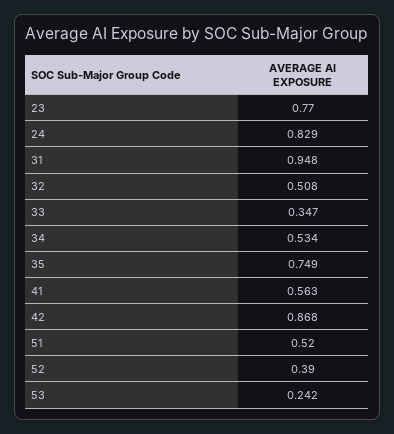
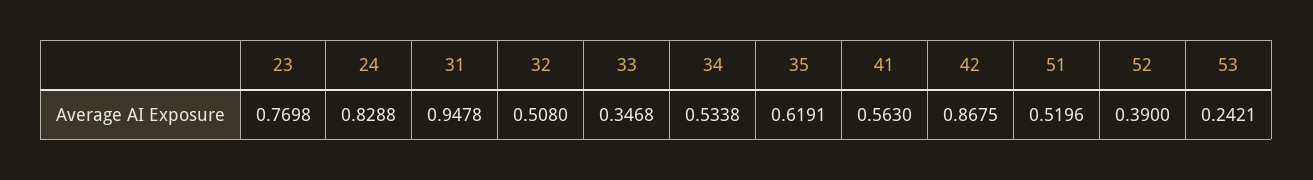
  {
    "23": 0.7698,
    "24": 0.8288,
    "31": 0.9478,
    "32": 0.508,
    "33": 0.3468,
    "34": 0.5338,
-   "35": 0.749,
+   "35": 0.6191,
    "41": 0.563,
    "42": 0.8675,
    "51": 0.5196,
    "52": 0.39,
    "53": 0.2421
  }

